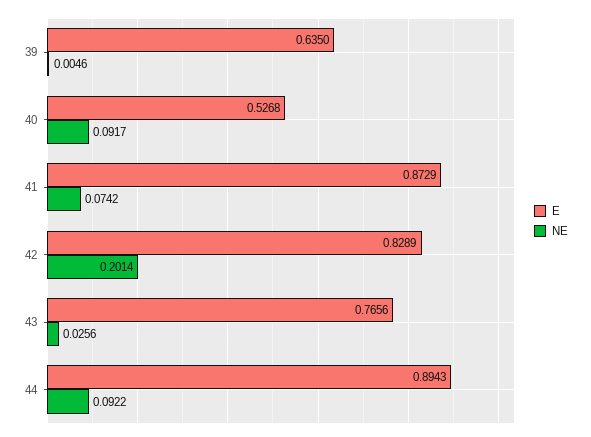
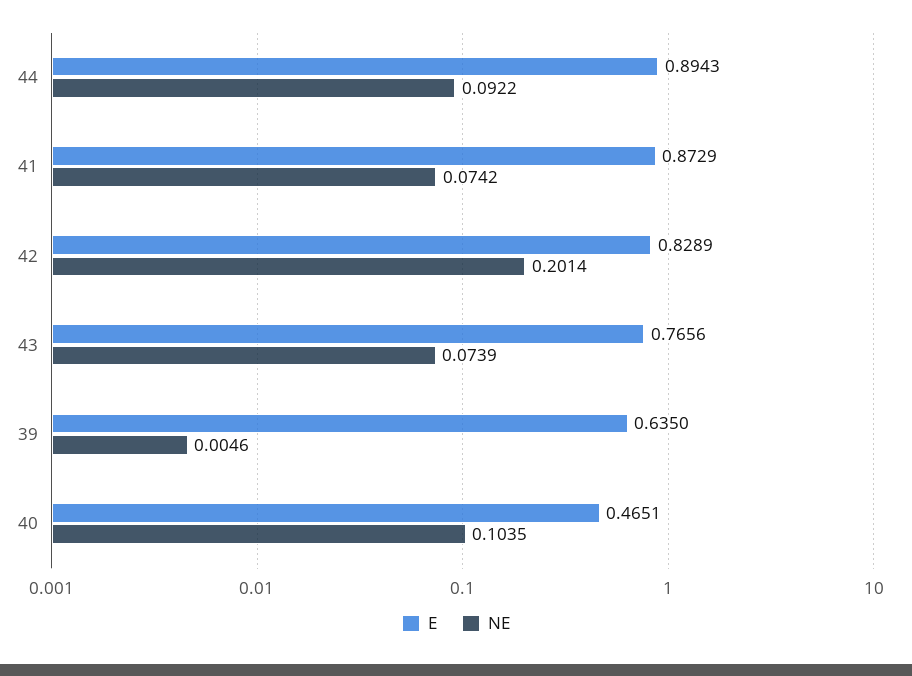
  {
    "E": {
      "39": 0.635,
-     "40": 0.5268,
+     "40": 0.4651,
      "41": 0.8729,
      "42": 0.8289,
      "43": 0.7656,
      "44": 0.8943
    },
    "NE": {
      "39": 0.0046,
-     "40": 0.0917,
+     "40": 0.1035,
      "41": 0.0742,
      "42": 0.2014,
-     "43": 0.0256,
+     "43": 0.0739,
      "44": 0.0922
    }
  }

